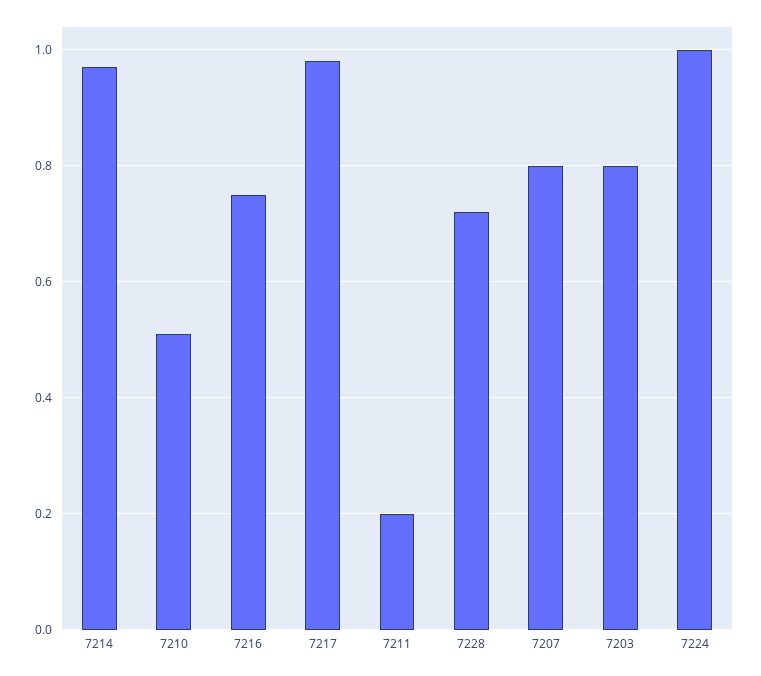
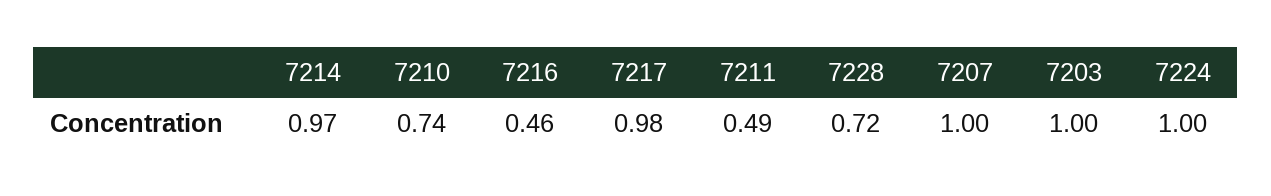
  {
    "7214": 0.97,
-   "7210": 0.5,
+   "7210": 0.74,
-   "7216": 0.75,
+   "7216": 0.46,
    "7217": 0.98,
-   "7211": 0.2,
+   "7211": 0.49,
    "7228": 0.72,
-   "7207": 0.8,
+   "7207": 1,
-   "7203": 0.8,
+   "7203": 1,
    "7224": 1
  }

